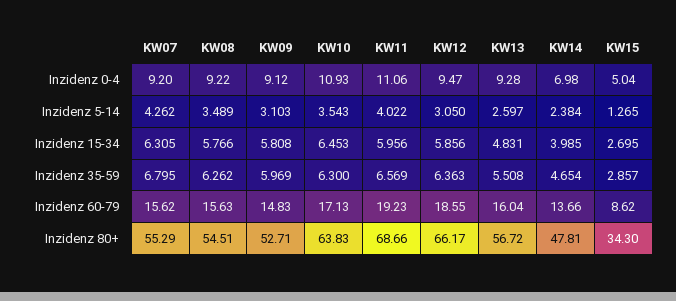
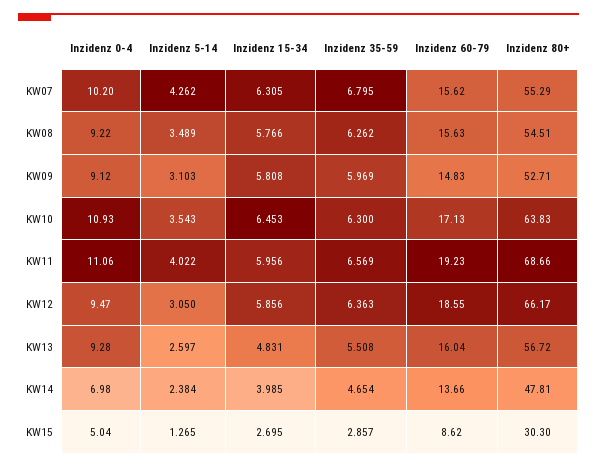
  {
    "KW07": {
-     "Inzidenz 0-4": 9.2,
+     "Inzidenz 0-4": 10.2,
      "Inzidenz 5-14": 4.262,
      "Inzidenz 15-34": 6.305,
      "Inzidenz 35-59": 6.795,
      "Inzidenz 60-79": 15.62,
      "Inzidenz 80+": 55.29
    },
    "KW08": {
      "Inzidenz 0-4": 9.22,
      "Inzidenz 5-14": 3.489,
      "Inzidenz 15-34": 5.766,
      "Inzidenz 35-59": 6.262,
      "Inzidenz 60-79": 15.63,
      "Inzidenz 80+": 54.51
    },
    "KW09": {
      "Inzidenz 0-4": 9.12,
      "Inzidenz 5-14": 3.103,
      "Inzidenz 15-34": 5.808,
      "Inzidenz 35-59": 5.969,
      "Inzidenz 60-79": 14.83,
      "Inzidenz 80+": 52.71
    },
    "KW10": {
      "Inzidenz 0-4": 10.93,
      "Inzidenz 5-14": 3.543,
      "Inzidenz 15-34": 6.453,
      "Inzidenz 35-59": 6.3,
      "Inzidenz 60-79": 17.13,
      "Inzidenz 80+": 63.83
    },
    "KW11": {
      "Inzidenz 0-4": 11.06,
      "Inzidenz 5-14": 4.022,
      "Inzidenz 15-34": 5.956,
      "Inzidenz 35-59": 6.569,
      "Inzidenz 60-79": 19.23,
      "Inzidenz 80+": 68.66
    },
    "KW12": {
      "Inzidenz 0-4": 9.47,
      "Inzidenz 5-14": 3.05,
      "Inzidenz 15-34": 5.856,
      "Inzidenz 35-59": 6.363,
      "Inzidenz 60-79": 18.55,
      "Inzidenz 80+": 66.17
    },
    "KW13": {
      "Inzidenz 0-4": 9.28,
      "Inzidenz 5-14": 2.597,
      "Inzidenz 15-34": 4.831,
      "Inzidenz 35-59": 5.508,
      "Inzidenz 60-79": 16.04,
      "Inzidenz 80+": 56.72
    },
    "KW14": {
      "Inzidenz 0-4": 6.98,
      "Inzidenz 5-14": 2.384,
      "Inzidenz 15-34": 3.985,
      "Inzidenz 35-59": 4.654,
      "Inzidenz 60-79": 13.66,
      "Inzidenz 80+": 47.81
    },
    "KW15": {
      "Inzidenz 0-4": 5.04,
      "Inzidenz 5-14": 1.265,
      "Inzidenz 15-34": 2.695,
      "Inzidenz 35-59": 2.857,
      "Inzidenz 60-79": 8.62,
-     "Inzidenz 80+": 34.3
+     "Inzidenz 80+": 30.3
    }
  }

